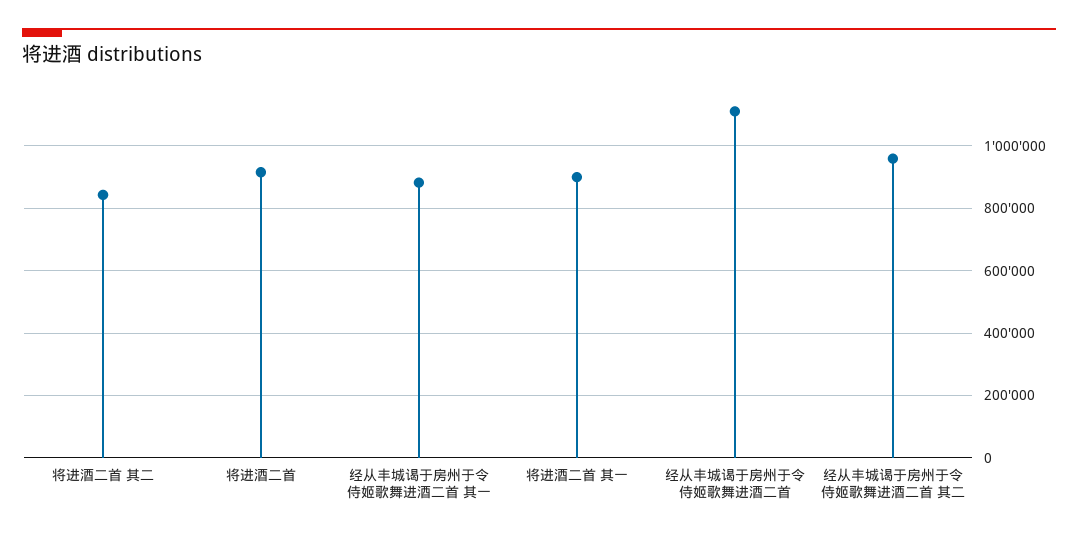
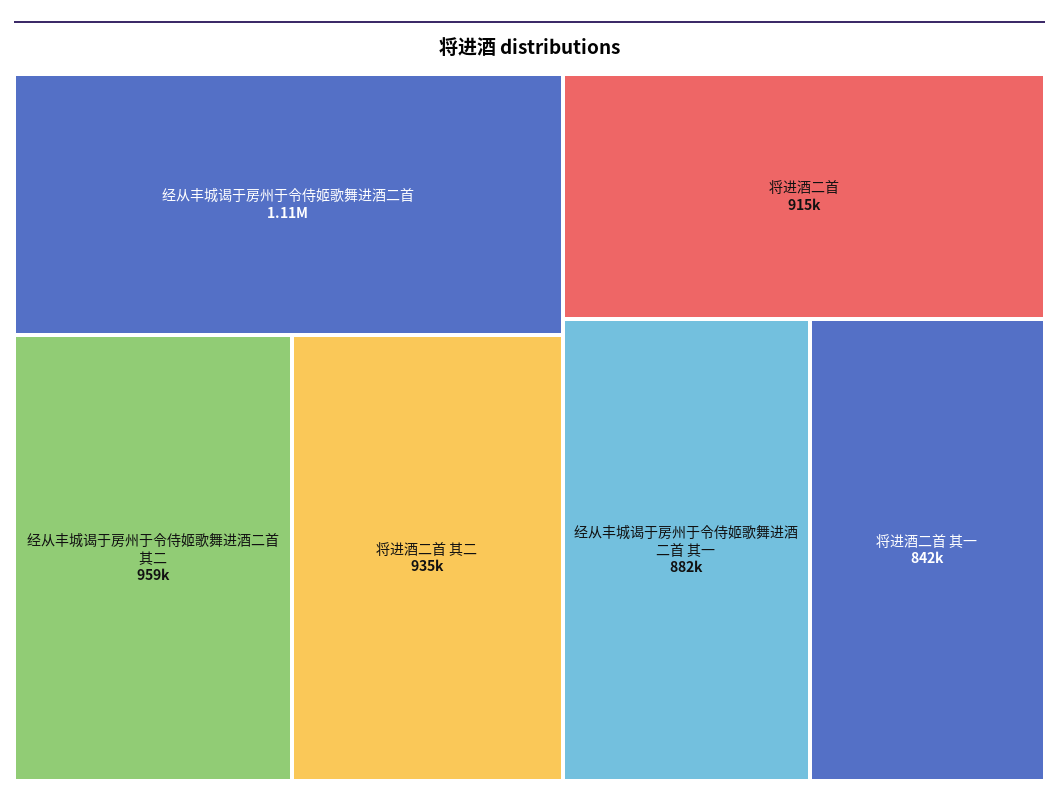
  {
-   "将进酒二首 其二": 840000,
+   "将进酒二首 其二": 935000,
    "将进酒二首": 915000,
    "经从丰城谒于房州于令侍姬歌舞进酒二首 其一": 882000,
-   "将进酒二首 其一": 900000,
+   "将进酒二首 其一": 842000,
    "经从丰城谒于房州于令侍姬歌舞进酒二首": 1110000,
    "经从丰城谒于房州于令侍姬歌舞进酒二首 其二": 959000
  }

